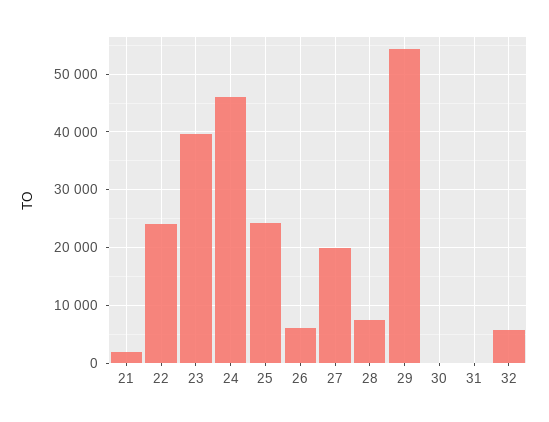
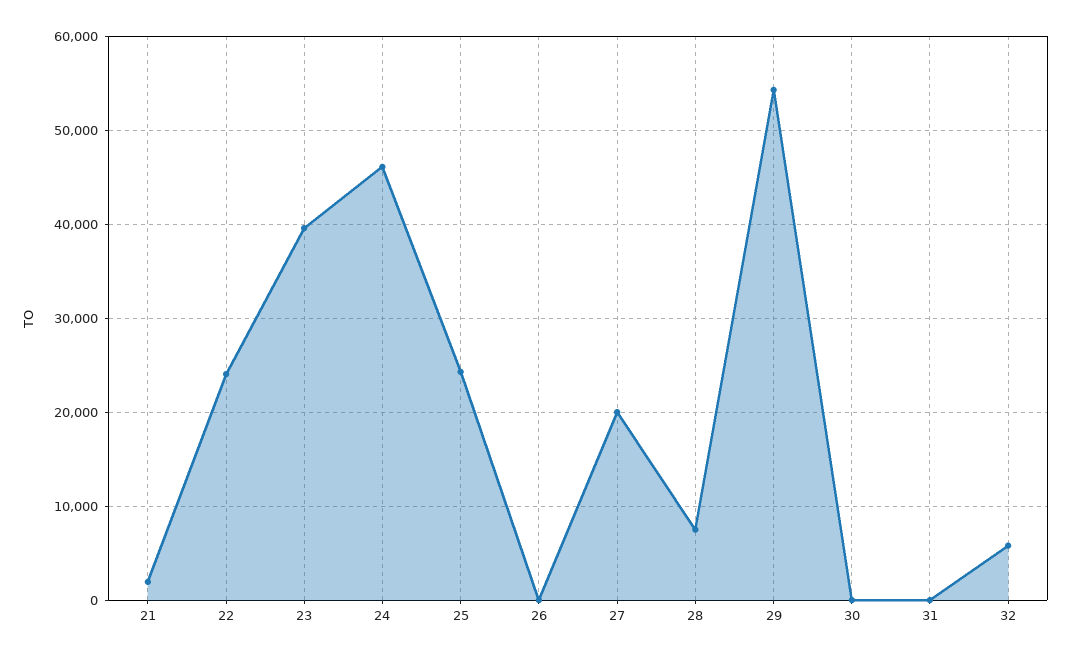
  {
    "21": 2000,
    "22": 24000,
    "23": 40000,
    "24": 46000,
    "25": 24000,
-   "26": 6000,
+   "26": 0,
    "27": 20000,
    "28": 8000,
    "29": 54000,
    "30": 0,
    "31": 0,
    "32": 6000
  }

